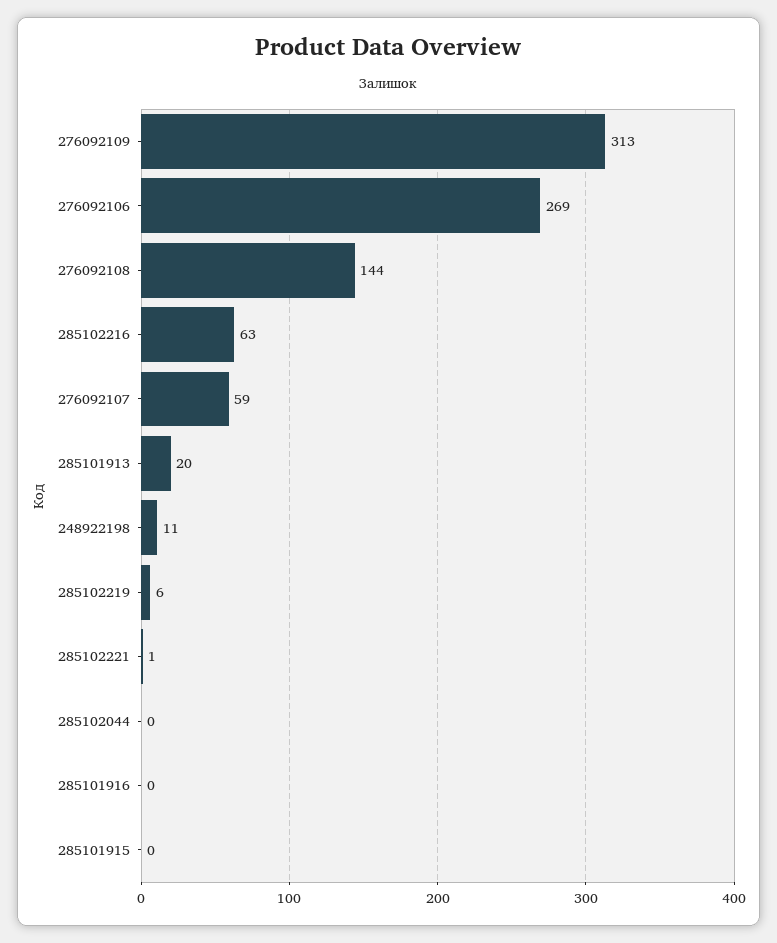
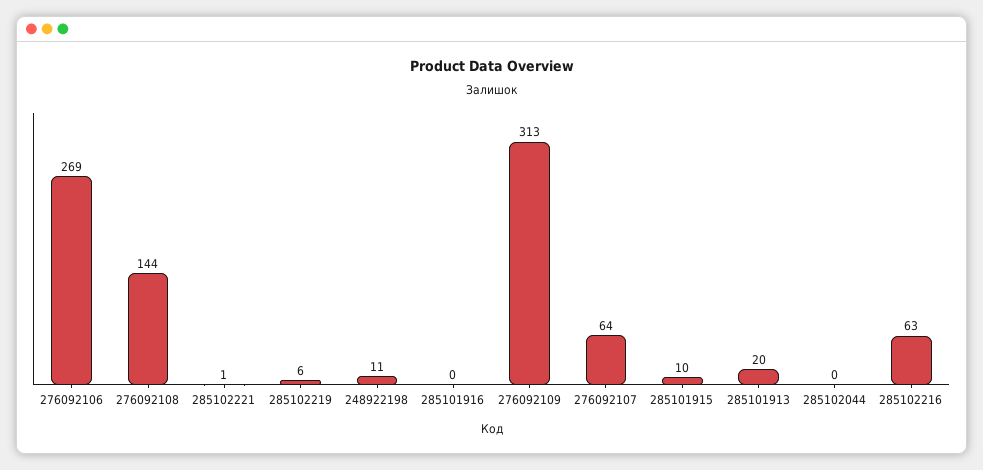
  {
    "276092109": 313,
    "276092106": 269,
    "276092108": 144,
    "285102216": 63,
-   "276092107": 59,
+   "276092107": 64,
    "285101913": 20,
    "248922198": 11,
    "285102219": 6,
    "285102221": 1,
    "285102044": 0,
    "285101916": 0,
-   "285101915": 0
+   "285101915": 10
  }

